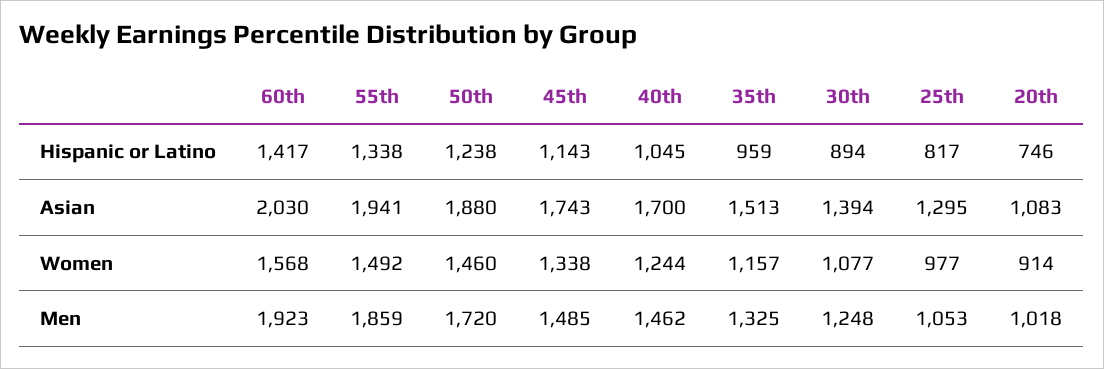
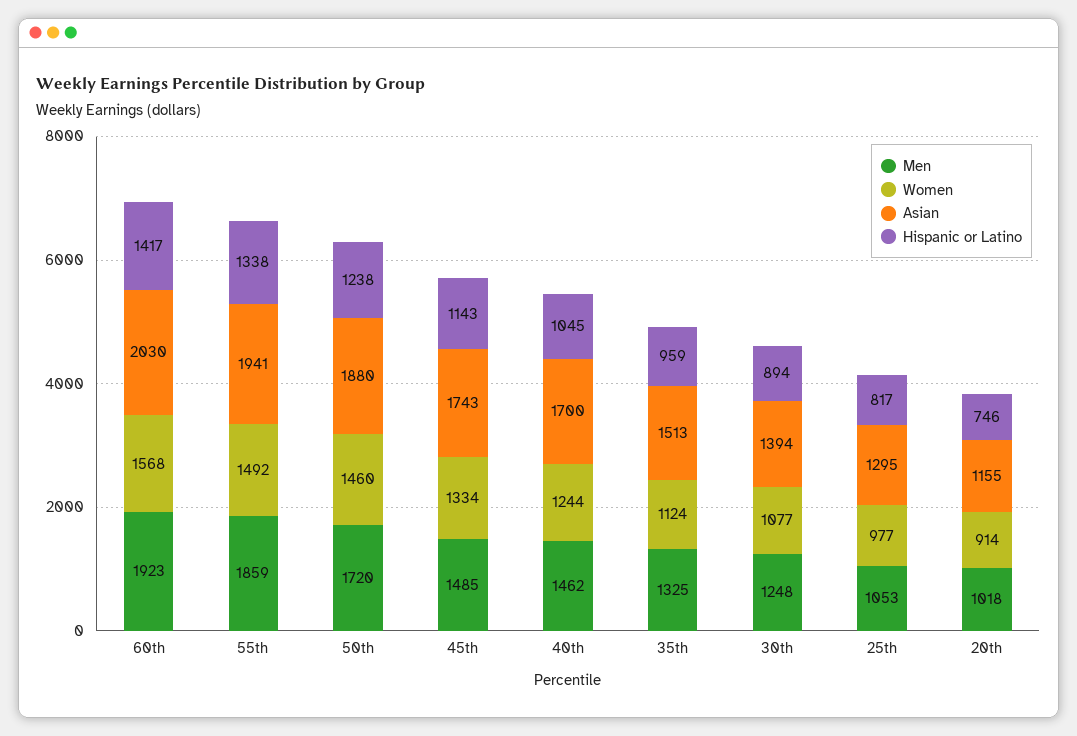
  {
    "Hispanic or Latino": {
      "60th": 1417,
      "55th": 1338,
      "50th": 1238,
      "45th": 1143,
      "40th": 1045,
      "35th": 959,
      "30th": 894,
      "25th": 817,
      "20th": 746
    },
    "Asian": {
      "60th": 2030,
      "55th": 1941,
      "50th": 1880,
      "45th": 1743,
      "40th": 1700,
      "35th": 1513,
      "30th": 1394,
      "25th": 1295,
-     "20th": 1083
+     "20th": 1155
    },
    "Women": {
      "60th": 1568,
      "55th": 1492,
      "50th": 1460,
-     "45th": 1338,
+     "45th": 1334,
      "40th": 1244,
-     "35th": 1157,
+     "35th": 1124,
      "30th": 1077,
      "25th": 977,
      "20th": 914
    },
    "Men": {
      "60th": 1923,
      "55th": 1859,
      "50th": 1720,
      "45th": 1485,
      "40th": 1462,
      "35th": 1325,
      "30th": 1248,
      "25th": 1053,
      "20th": 1018
    }
  }

